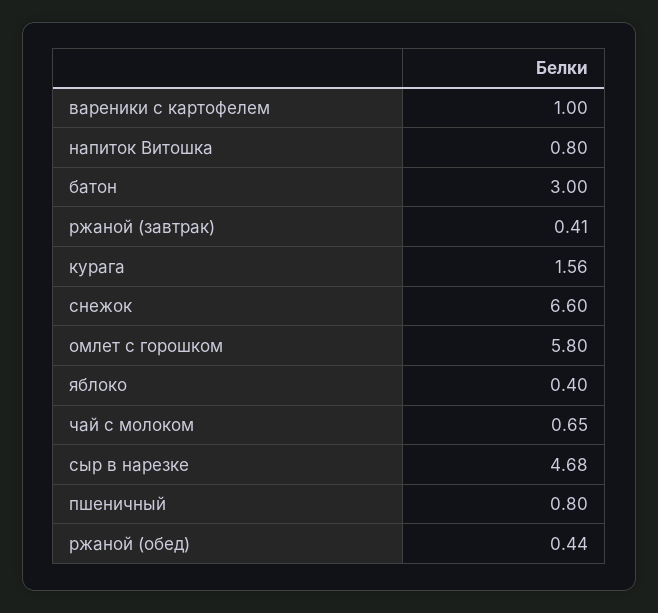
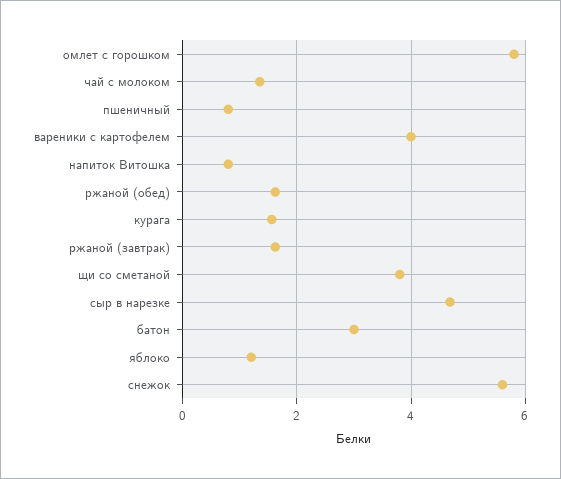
  {
-   "вареники с картофелем": 1,
+   "вареники с картофелем": 4,
    "напиток Витошка": 0.8,
    "батон": 3,
-   "ржаной (завтрак)": 0.41,
+   "ржаной (завтрак)": 1.6,
    "курага": 1.56,
-   "снежок": 6.6,
+   "снежок": 5.6,
    "омлет с горошком": 5.8,
-   "яблоко": 0.4,
+   "яблоко": 1.2,
-   "чай с молоком": 0.65,
+   "чай с молоком": 1.4,
    "сыр в нарезке": 4.68,
    "пшеничный": 0.8,
-   "ржаной (обед)": 0.44
+   "ржаной (обед)": 1.6,
+   "щи со сметаной": 3.8
  }

